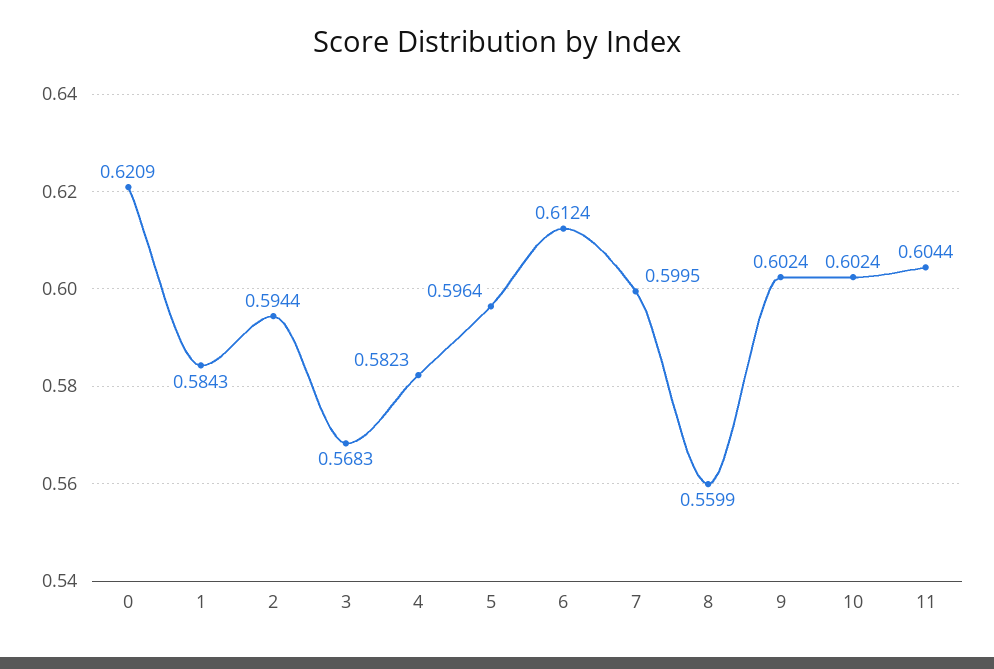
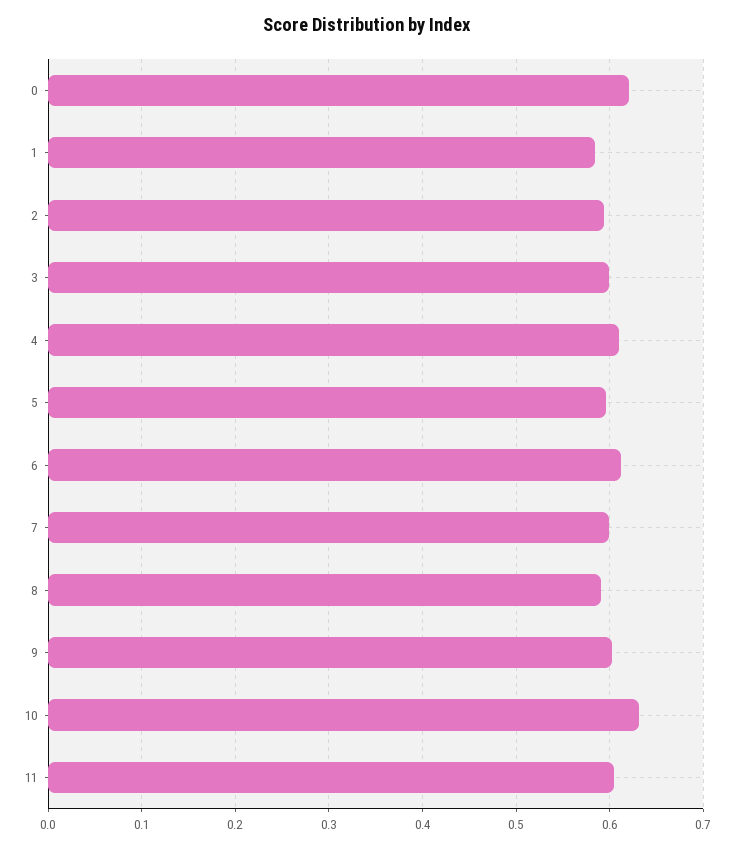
  {
    "0": 0.6209,
    "1": 0.5843,
    "2": 0.5944,
-   "3": 0.5683,
+   "3": 0.6,
-   "4": 0.5823,
+   "4": 0.61,
    "5": 0.5964,
    "6": 0.6124,
    "7": 0.5995,
-   "8": 0.5599,
+   "8": 0.59,
    "9": 0.6024,
-   "10": 0.6024,
+   "10": 0.63,
    "11": 0.6044
  }

